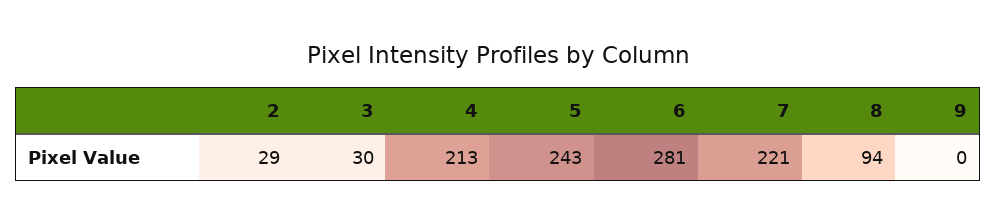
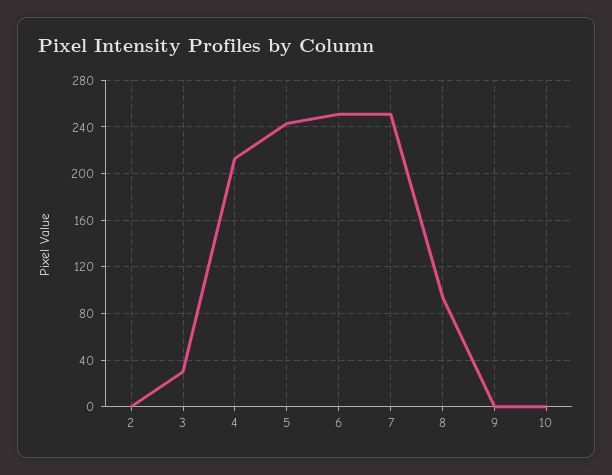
  {
-   "2": 29,
+   "2": 0,
    "3": 30,
    "4": 213,
    "5": 243,
-   "6": 281,
+   "6": 250,
-   "7": 221,
+   "7": 250,
    "8": 94,
-   "9": 0
+   "9": 0,
+   "10": 0
  }

